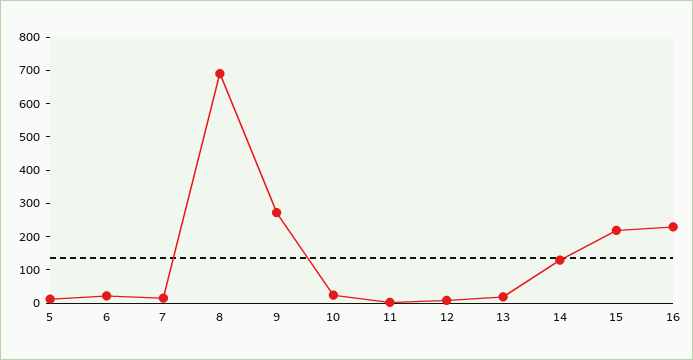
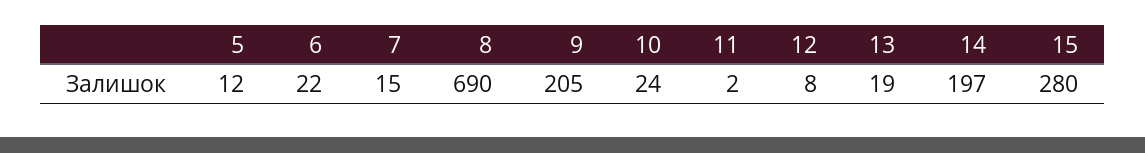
  {
    "5": 12,
    "6": 22,
    "7": 15,
    "8": 690,
-   "9": 275,
+   "9": 205,
    "10": 24,
    "11": 2,
    "12": 8,
    "13": 19,
-   "14": 125,
+   "14": 197,
-   "15": 225,
+   "15": 280
-   "16": 225
  }

